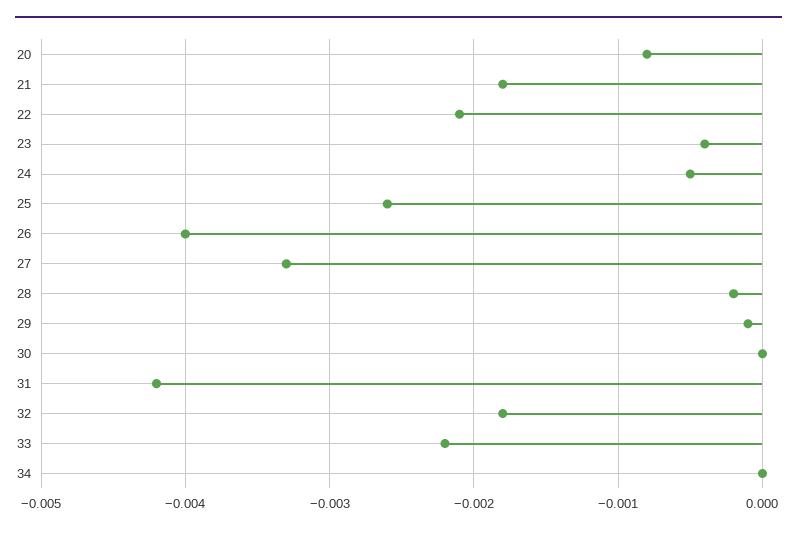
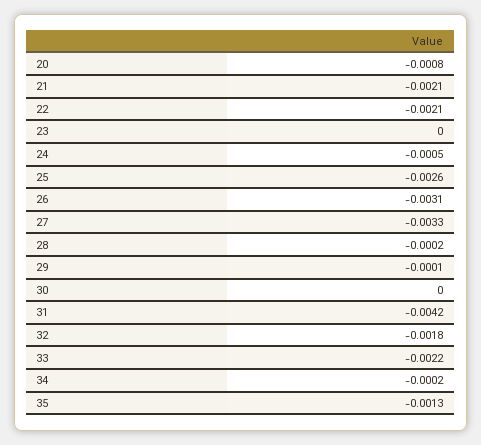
  {
    "20": -0.0008,
-   "21": -0.0018,
+   "21": -0.0021,
    "22": -0.0021,
-   "23": -0.0004,
+   "23": 0,
    "24": -0.0005,
    "25": -0.0026,
-   "26": -0.004,
+   "26": -0.0031,
    "27": -0.0033,
    "28": -0.0002,
    "29": -0.0001,
    "30": 0,
    "31": -0.0042,
    "32": -0.0018,
    "33": -0.0022,
-   "34": 0
+   "34": -0.0002,
+   "35": -0.0013
  }

